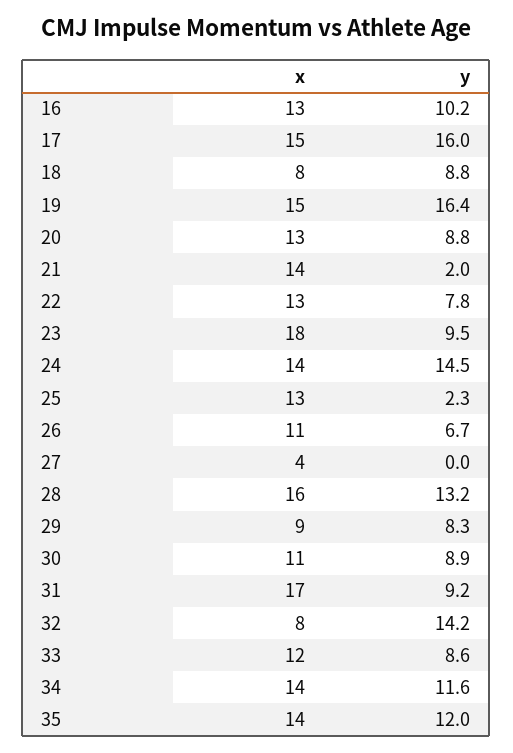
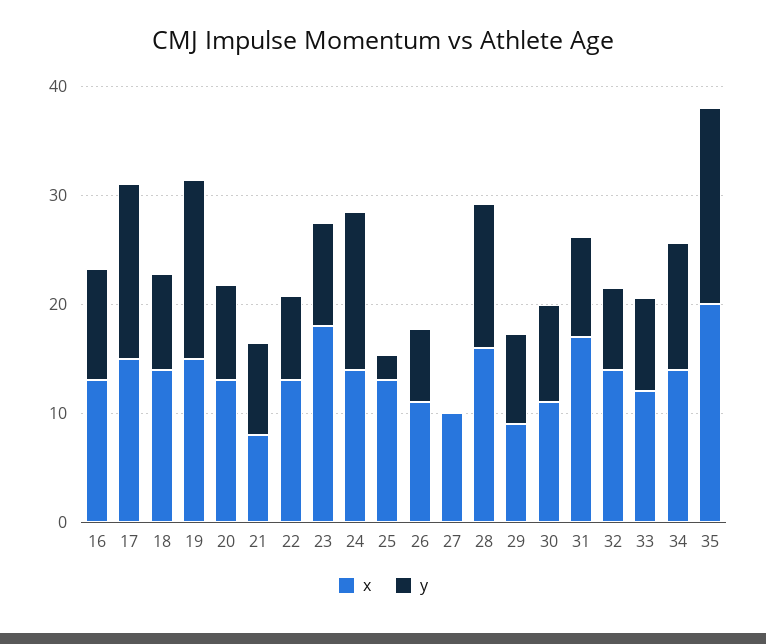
  {
    "x": {
      "16": 13,
      "17": 15,
-     "18": 8,
+     "18": 14,
      "19": 15,
      "20": 13,
-     "21": 14,
+     "21": 8,
      "22": 13,
      "23": 18,
      "24": 14,
      "25": 13,
      "26": 11,
-     "27": 4,
+     "27": 10,
      "28": 16,
      "29": 9,
      "30": 11,
      "31": 17,
-     "32": 8,
+     "32": 14,
      "33": 12,
      "34": 14,
-     "35": 14
+     "35": 20
    },
    "y": {
      "16": 10.2,
      "17": 16,
      "18": 8.8,
      "19": 16.4,
      "20": 8.8,
-     "21": 2,
+     "21": 8,
      "22": 7.8,
      "23": 9.5,
      "24": 14.5,
      "25": 2.3,
      "26": 6.7,
      "27": 0,
      "28": 13.2,
      "29": 8.3,
      "30": 8.9,
      "31": 9.2,
-     "32": 14.2,
+     "32": 8,
      "33": 8.6,
      "34": 11.6,
-     "35": 12
+     "35": 18
    }
  }

